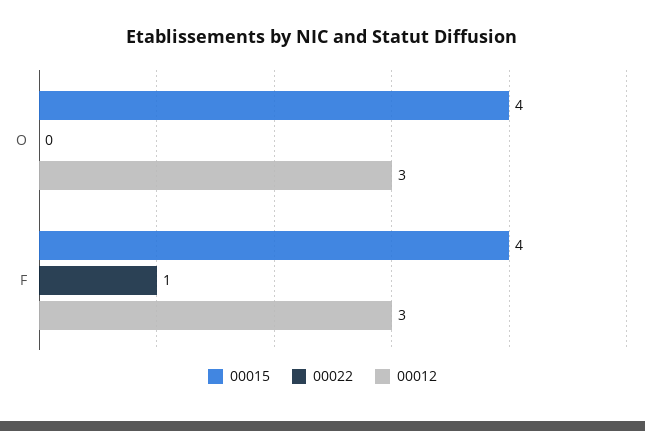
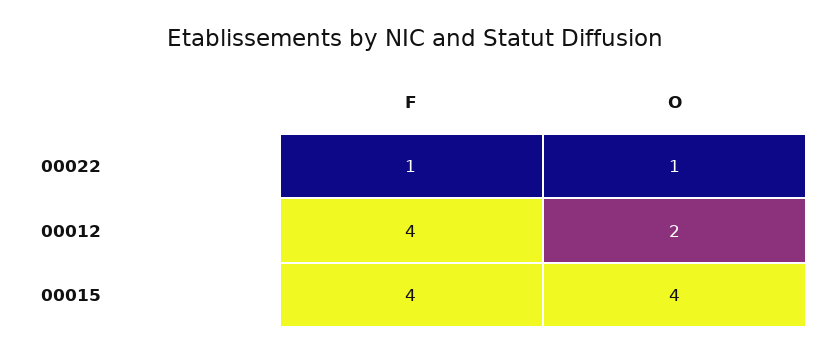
  {
    "00015": {
      "O": 4,
      "F": 4
    },
    "00022": {
-     "O": 0,
+     "O": 1,
      "F": 1
    },
    "00012": {
-     "O": 3,
+     "O": 2,
-     "F": 3
+     "F": 4
    }
  }

